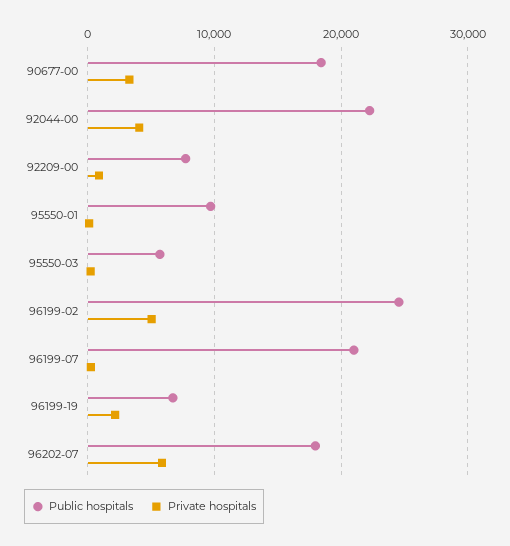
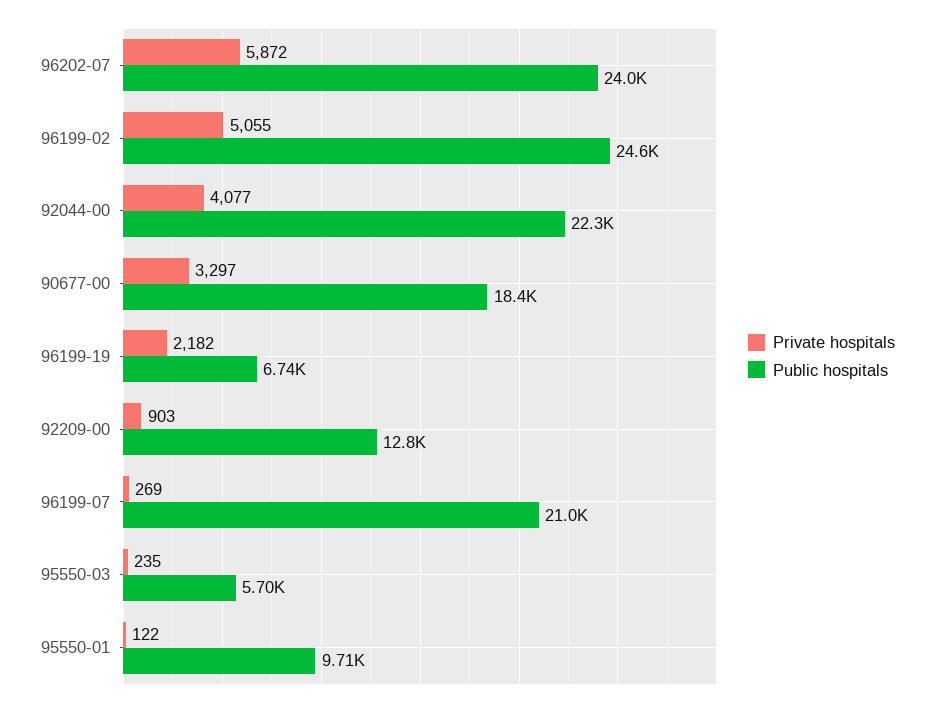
  {
    "Public hospitals": {
      "90677-00": 18400,
      "92044-00": 22300,
-     "92209-00": 8000,
+     "92209-00": 12800,
      "95550-01": 9710,
      "95550-03": 5700,
      "96199-02": 24600,
      "96199-07": 21000,
      "96199-19": 6740,
-     "96202-07": 18000
+     "96202-07": 24000
    },
    "Private hospitals": {
      "90677-00": 3297,
      "92044-00": 4077,
      "92209-00": 903,
      "95550-01": 122,
      "95550-03": 235,
      "96199-02": 5055,
      "96199-07": 269,
      "96199-19": 2182,
      "96202-07": 5872
    }
  }

